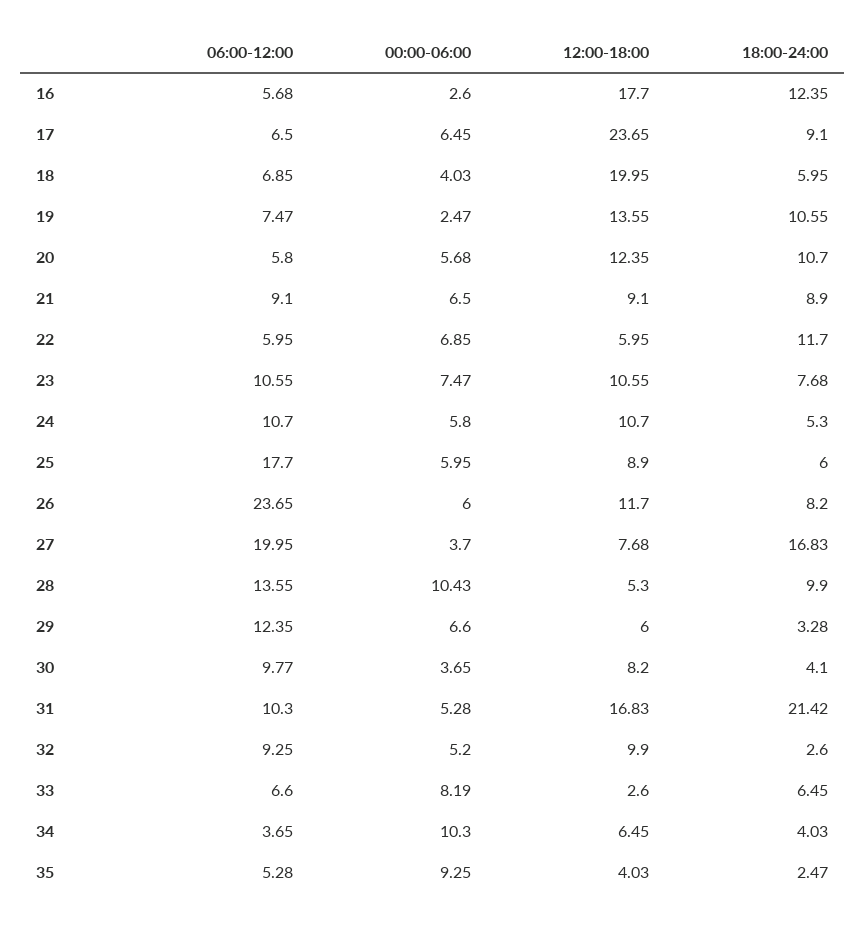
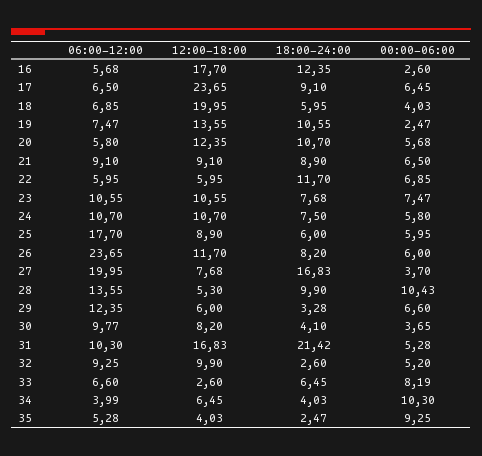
  {
    "06:00-12:00": {
      "16": 5.68,
      "17": 6.5,
      "18": 6.85,
      "19": 7.47,
      "20": 5.8,
      "21": 9.1,
      "22": 5.95,
      "23": 10.55,
      "24": 10.7,
      "25": 17.7,
      "26": 23.65,
      "27": 19.95,
      "28": 13.55,
      "29": 12.35,
      "30": 9.77,
      "31": 10.3,
      "32": 9.25,
      "33": 6.6,
-     "34": 3.65,
+     "34": 3.99,
      "35": 5.28
    },
    "00:00-06:00": {
      "16": 2.6,
      "17": 6.45,
      "18": 4.03,
      "19": 2.47,
      "20": 5.68,
      "21": 6.5,
      "22": 6.85,
      "23": 7.47,
      "24": 5.8,
      "25": 5.95,
      "26": 6,
      "27": 3.7,
      "28": 10.43,
      "29": 6.6,
      "30": 3.65,
      "31": 5.28,
      "32": 5.2,
      "33": 8.19,
      "34": 10.3,
      "35": 9.25
    },
    "12:00-18:00": {
      "16": 17.7,
      "17": 23.65,
      "18": 19.95,
      "19": 13.55,
      "20": 12.35,
      "21": 9.1,
      "22": 5.95,
      "23": 10.55,
      "24": 10.7,
      "25": 8.9,
      "26": 11.7,
      "27": 7.68,
      "28": 5.3,
      "29": 6,
      "30": 8.2,
      "31": 16.83,
      "32": 9.9,
      "33": 2.6,
      "34": 6.45,
      "35": 4.03
    },
    "18:00-24:00": {
      "16": 12.35,
      "17": 9.1,
      "18": 5.95,
      "19": 10.55,
      "20": 10.7,
      "21": 8.9,
      "22": 11.7,
      "23": 7.68,
-     "24": 5.3,
+     "24": 7.5,
      "25": 6,
      "26": 8.2,
      "27": 16.83,
      "28": 9.9,
      "29": 3.28,
      "30": 4.1,
      "31": 21.42,
      "32": 2.6,
      "33": 6.45,
      "34": 4.03,
      "35": 2.47
    }
  }

